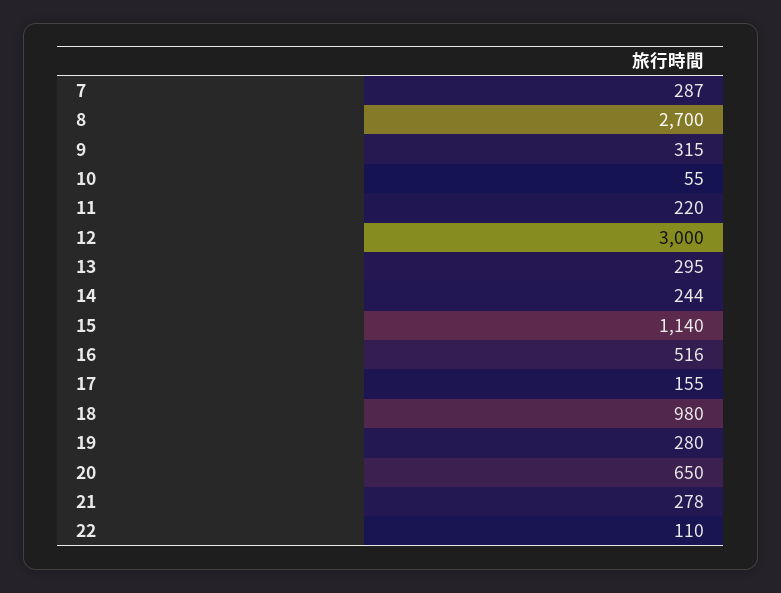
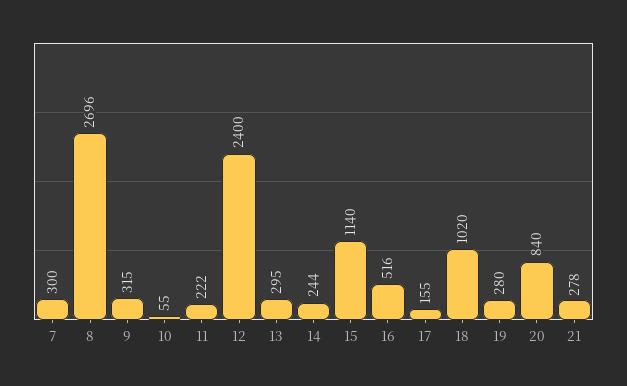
  {
-   "7": 287,
+   "7": 300,
-   "8": 2700,
+   "8": 2696,
    "9": 315,
    "10": 55,
-   "11": 220,
+   "11": 222,
-   "12": 3000,
+   "12": 2400,
    "13": 295,
    "14": 244,
    "15": 1140,
    "16": 516,
    "17": 155,
-   "18": 980,
+   "18": 1020,
    "19": 280,
-   "20": 650,
+   "20": 840,
-   "21": 278,
+   "21": 278
-   "22": 110
  }

